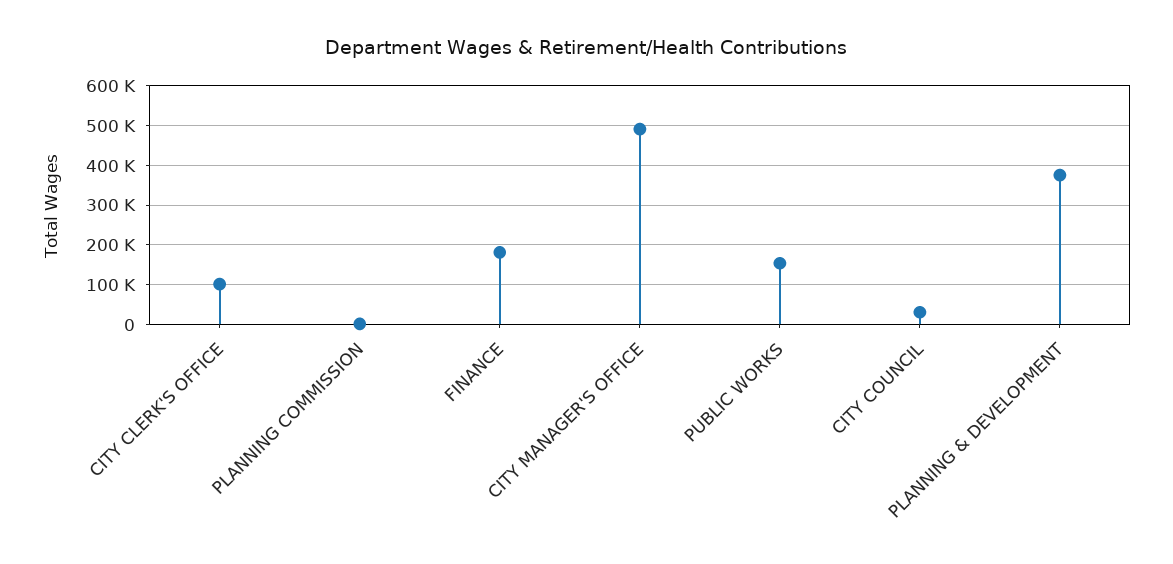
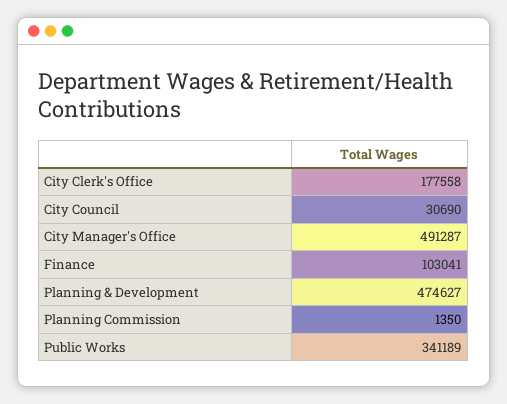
  {
-   "CITY CLERK'S OFFICE": 100000,
+   "CITY CLERK'S OFFICE": 177558,
    "PLANNING COMMISSION": 1350,
-   "FINANCE": 180000,
+   "FINANCE": 103041,
    "CITY MANAGER'S OFFICE": 491287,
-   "PUBLIC WORKS": 160000,
+   "PUBLIC WORKS": 341189,
    "CITY COUNCIL": 30690,
-   "PLANNING & DEVELOPMENT": 380000
+   "PLANNING & DEVELOPMENT": 474627
  }

